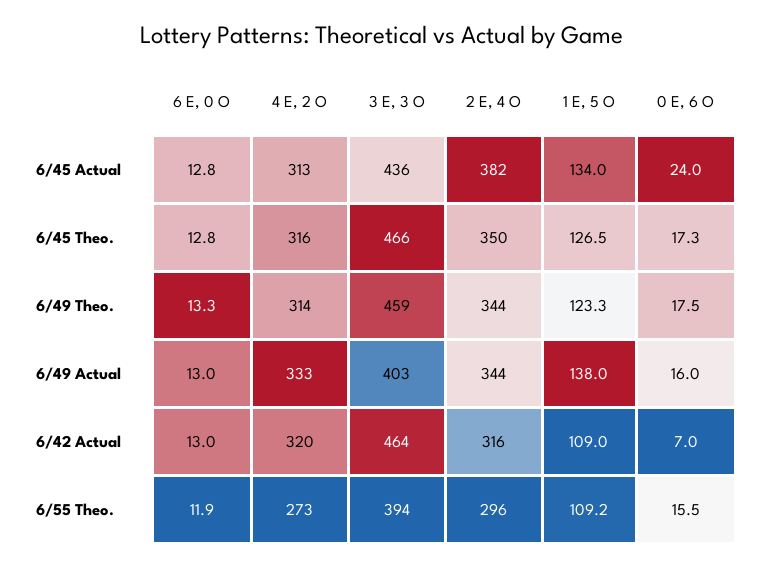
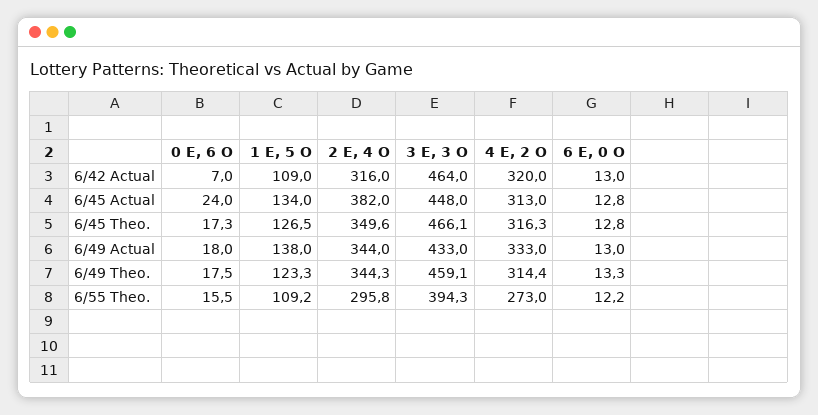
  {
    "6 E, 0 O": {
      "6/45 Actual": 12.8,
      "6/45 Theo.": 12.8,
      "6/49 Theo.": 13.3,
      "6/49 Actual": 13,
      "6/42 Actual": 13,
-     "6/55 Theo.": 11.9
+     "6/55 Theo.": 12.2
    },
    "4 E, 2 O": {
      "6/45 Actual": 313,
      "6/45 Theo.": 316.3,
      "6/49 Theo.": 314.4,
      "6/49 Actual": 333,
      "6/42 Actual": 320,
      "6/55 Theo.": 273
    },
    "3 E, 3 O": {
-     "6/45 Actual": 436,
+     "6/45 Actual": 448,
      "6/45 Theo.": 466.1,
      "6/49 Theo.": 459.1,
-     "6/49 Actual": 403,
+     "6/49 Actual": 433,
      "6/42 Actual": 464,
      "6/55 Theo.": 394.3
    },
    "2 E, 4 O": {
      "6/45 Actual": 382,
      "6/45 Theo.": 349.6,
      "6/49 Theo.": 344.3,
      "6/49 Actual": 344,
      "6/42 Actual": 316,
      "6/55 Theo.": 295.8
    },
    "1 E, 5 O": {
      "6/45 Actual": 134,
      "6/45 Theo.": 126.5,
      "6/49 Theo.": 123.3,
      "6/49 Actual": 138,
      "6/42 Actual": 109,
      "6/55 Theo.": 109.2
    },
    "0 E, 6 O": {
      "6/45 Actual": 24,
      "6/45 Theo.": 17.3,
      "6/49 Theo.": 17.5,
-     "6/49 Actual": 16,
+     "6/49 Actual": 18,
      "6/42 Actual": 7,
      "6/55 Theo.": 15.5
    }
  }

